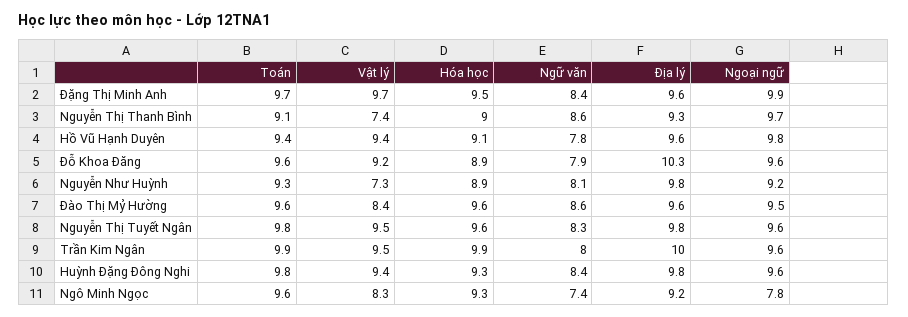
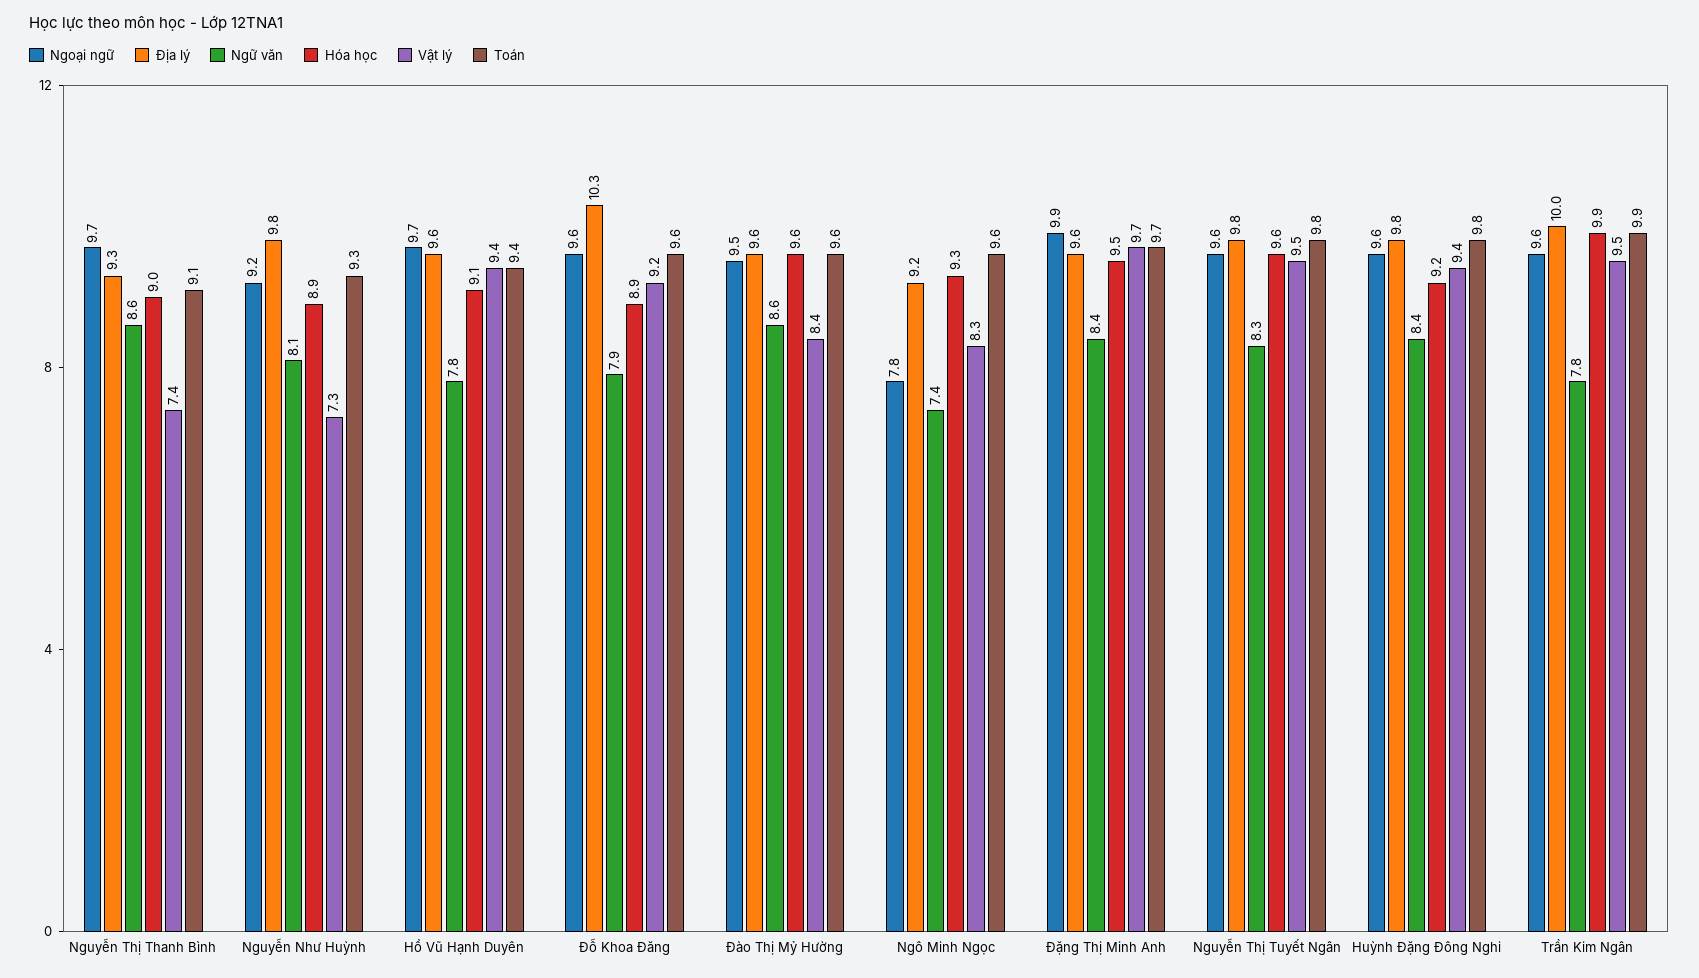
  {
    "Toán": {
      "Đặng Thị Minh Anh": 9.7,
      "Nguyễn Thị Thanh Bình": 9.1,
      "Hồ Vũ Hạnh Duyên": 9.4,
      "Đỗ Khoa Đăng": 9.6,
      "Nguyễn Như Huỳnh": 9.3,
      "Đào Thị Mỷ Hường": 9.6,
      "Nguyễn Thị Tuyết Ngân": 9.8,
      "Trần Kim Ngân": 9.9,
      "Huỳnh Đặng Đông Nghi": 9.8,
      "Ngô Minh Ngọc": 9.6
    },
    "Vật lý": {
      "Đặng Thị Minh Anh": 9.7,
      "Nguyễn Thị Thanh Bình": 7.4,
      "Hồ Vũ Hạnh Duyên": 9.4,
      "Đỗ Khoa Đăng": 9.2,
      "Nguyễn Như Huỳnh": 7.3,
      "Đào Thị Mỷ Hường": 8.4,
      "Nguyễn Thị Tuyết Ngân": 9.5,
      "Trần Kim Ngân": 9.5,
      "Huỳnh Đặng Đông Nghi": 9.4,
      "Ngô Minh Ngọc": 8.3
    },
    "Hóa học": {
      "Đặng Thị Minh Anh": 9.5,
      "Nguyễn Thị Thanh Bình": 9,
      "Hồ Vũ Hạnh Duyên": 9.1,
      "Đỗ Khoa Đăng": 8.9,
      "Nguyễn Như Huỳnh": 8.9,
      "Đào Thị Mỷ Hường": 9.6,
      "Nguyễn Thị Tuyết Ngân": 9.6,
      "Trần Kim Ngân": 9.9,
-     "Huỳnh Đặng Đông Nghi": 9.3,
+     "Huỳnh Đặng Đông Nghi": 9.2,
      "Ngô Minh Ngọc": 9.3
    },
    "Ngữ văn": {
      "Đặng Thị Minh Anh": 8.4,
      "Nguyễn Thị Thanh Bình": 8.6,
      "Hồ Vũ Hạnh Duyên": 7.8,
      "Đỗ Khoa Đăng": 7.9,
      "Nguyễn Như Huỳnh": 8.1,
      "Đào Thị Mỷ Hường": 8.6,
      "Nguyễn Thị Tuyết Ngân": 8.3,
-     "Trần Kim Ngân": 8,
+     "Trần Kim Ngân": 7.8,
      "Huỳnh Đặng Đông Nghi": 8.4,
      "Ngô Minh Ngọc": 7.4
    },
    "Địa lý": {
      "Đặng Thị Minh Anh": 9.6,
      "Nguyễn Thị Thanh Bình": 9.3,
      "Hồ Vũ Hạnh Duyên": 9.6,
      "Đỗ Khoa Đăng": 10.3,
      "Nguyễn Như Huỳnh": 9.8,
      "Đào Thị Mỷ Hường": 9.6,
      "Nguyễn Thị Tuyết Ngân": 9.8,
      "Trần Kim Ngân": 10,
      "Huỳnh Đặng Đông Nghi": 9.8,
      "Ngô Minh Ngọc": 9.2
    },
    "Ngoại ngữ": {
      "Đặng Thị Minh Anh": 9.9,
      "Nguyễn Thị Thanh Bình": 9.7,
-     "Hồ Vũ Hạnh Duyên": 9.8,
+     "Hồ Vũ Hạnh Duyên": 9.7,
      "Đỗ Khoa Đăng": 9.6,
      "Nguyễn Như Huỳnh": 9.2,
      "Đào Thị Mỷ Hường": 9.5,
      "Nguyễn Thị Tuyết Ngân": 9.6,
      "Trần Kim Ngân": 9.6,
      "Huỳnh Đặng Đông Nghi": 9.6,
      "Ngô Minh Ngọc": 7.8
    }
  }

